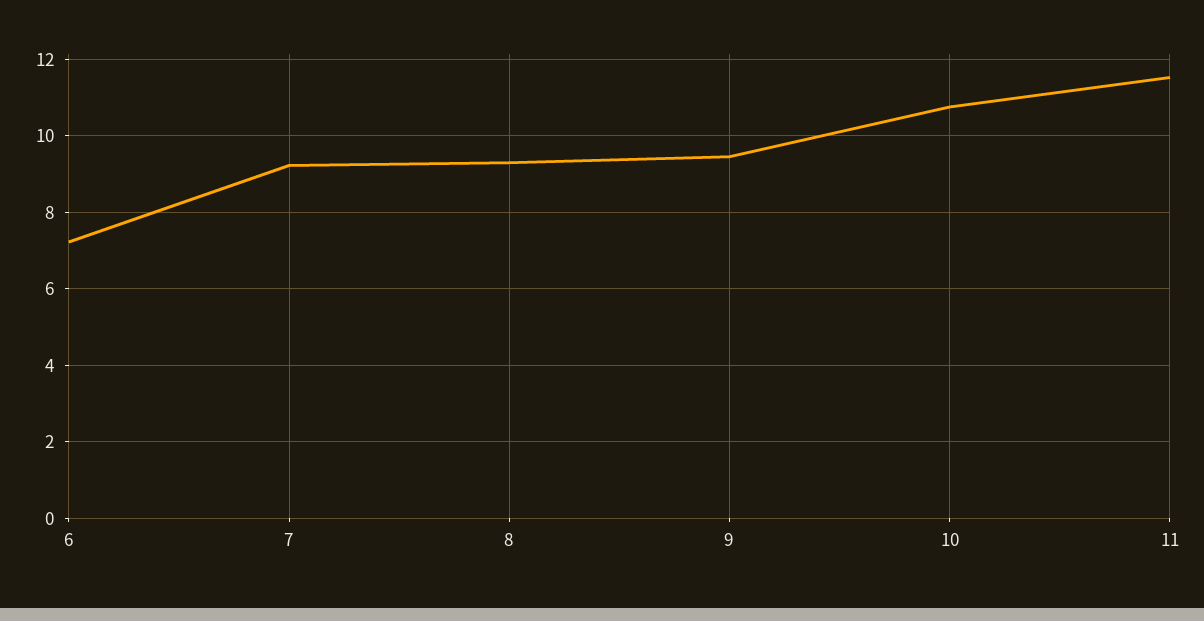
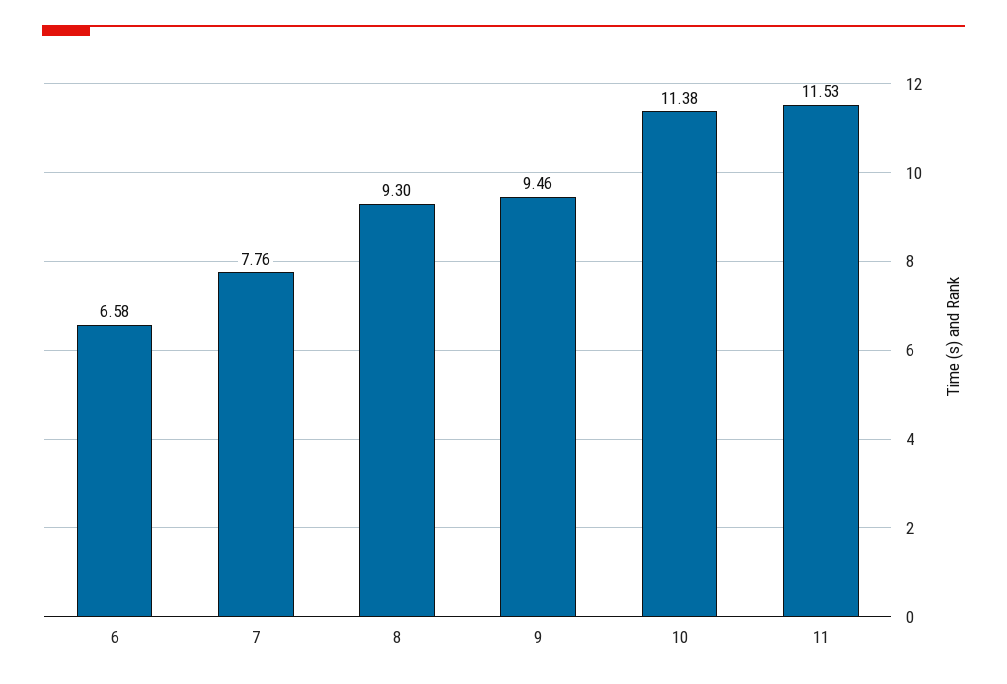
  {
-   "6": 7.2,
+   "6": 6.58,
-   "7": 9.2,
+   "7": 7.76,
    "8": 9.3,
    "9": 9.46,
-   "10": 10.8,
+   "10": 11.38,
    "11": 11.53
  }

